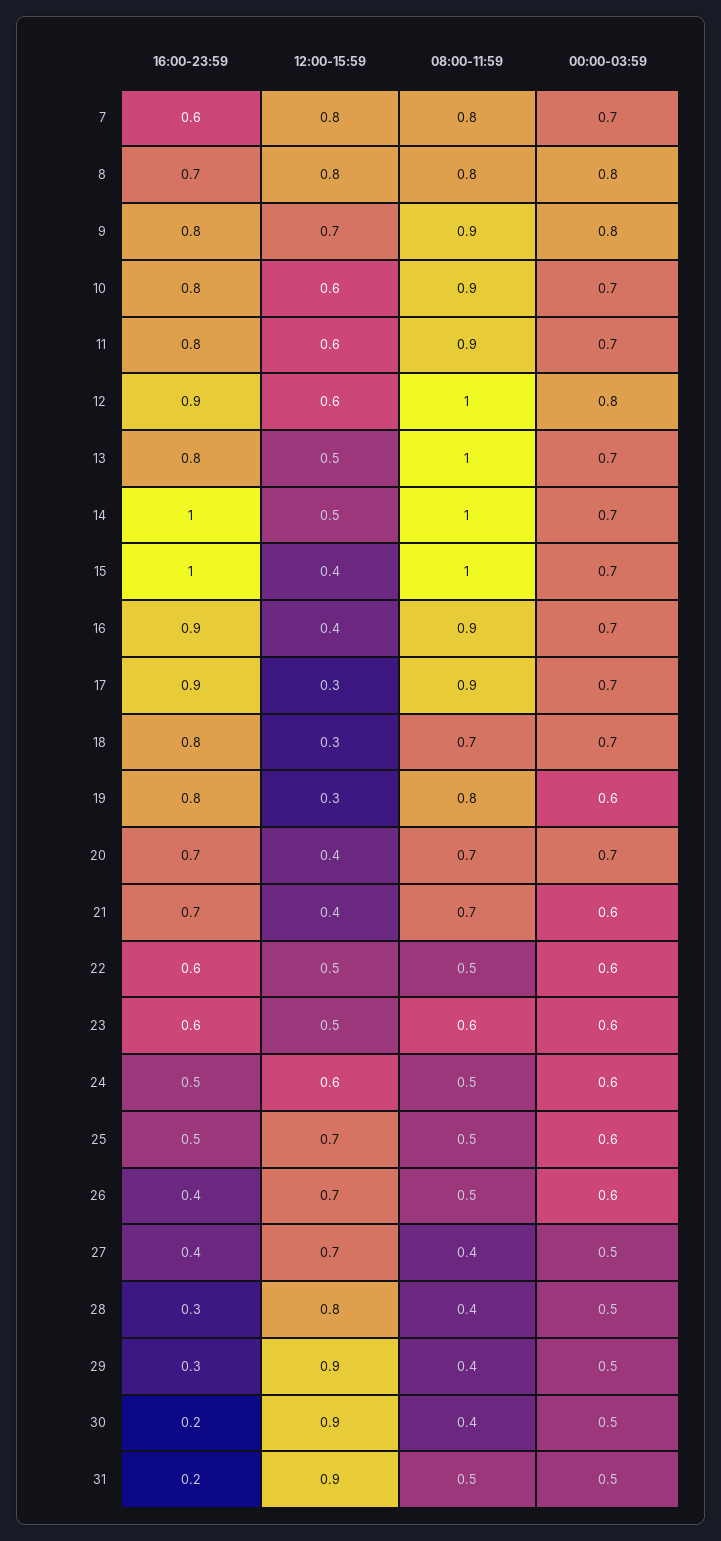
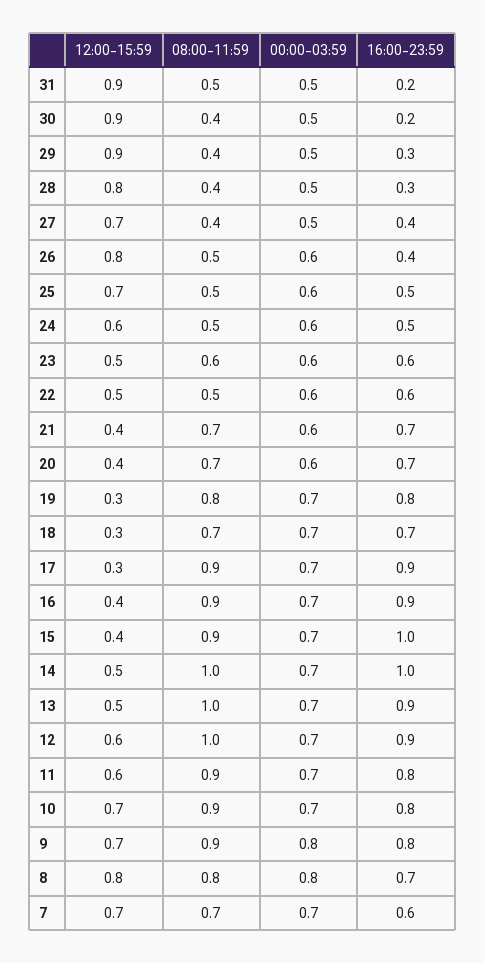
  {
    "16:00-23:59": {
      "7": 0.6,
      "8": 0.7,
      "9": 0.8,
      "10": 0.8,
      "11": 0.8,
      "12": 0.9,
-     "13": 0.8,
+     "13": 0.9,
      "14": 1,
      "15": 1,
      "16": 0.9,
      "17": 0.9,
-     "18": 0.8,
+     "18": 0.7,
      "19": 0.8,
      "20": 0.7,
      "21": 0.7,
      "22": 0.6,
      "23": 0.6,
      "24": 0.5,
      "25": 0.5,
      "26": 0.4,
      "27": 0.4,
      "28": 0.3,
      "29": 0.3,
      "30": 0.2,
      "31": 0.2
    },
    "12:00-15:59": {
-     "7": 0.8,
+     "7": 0.7,
      "8": 0.8,
      "9": 0.7,
-     "10": 0.6,
+     "10": 0.7,
      "11": 0.6,
      "12": 0.6,
      "13": 0.5,
      "14": 0.5,
      "15": 0.4,
      "16": 0.4,
      "17": 0.3,
      "18": 0.3,
      "19": 0.3,
      "20": 0.4,
      "21": 0.4,
      "22": 0.5,
      "23": 0.5,
      "24": 0.6,
      "25": 0.7,
-     "26": 0.7,
+     "26": 0.8,
      "27": 0.7,
      "28": 0.8,
      "29": 0.9,
      "30": 0.9,
      "31": 0.9
    },
    "08:00-11:59": {
-     "7": 0.8,
+     "7": 0.7,
      "8": 0.8,
      "9": 0.9,
      "10": 0.9,
      "11": 0.9,
      "12": 1,
      "13": 1,
      "14": 1,
-     "15": 1,
+     "15": 0.9,
      "16": 0.9,
      "17": 0.9,
      "18": 0.7,
      "19": 0.8,
      "20": 0.7,
      "21": 0.7,
      "22": 0.5,
      "23": 0.6,
      "24": 0.5,
      "25": 0.5,
      "26": 0.5,
      "27": 0.4,
      "28": 0.4,
      "29": 0.4,
      "30": 0.4,
      "31": 0.5
    },
    "00:00-03:59": {
      "7": 0.7,
      "8": 0.8,
      "9": 0.8,
      "10": 0.7,
      "11": 0.7,
-     "12": 0.8,
+     "12": 0.7,
      "13": 0.7,
      "14": 0.7,
      "15": 0.7,
      "16": 0.7,
      "17": 0.7,
      "18": 0.7,
-     "19": 0.6,
+     "19": 0.7,
-     "20": 0.7,
+     "20": 0.6,
      "21": 0.6,
      "22": 0.6,
      "23": 0.6,
      "24": 0.6,
      "25": 0.6,
      "26": 0.6,
      "27": 0.5,
      "28": 0.5,
      "29": 0.5,
      "30": 0.5,
      "31": 0.5
    }
  }

